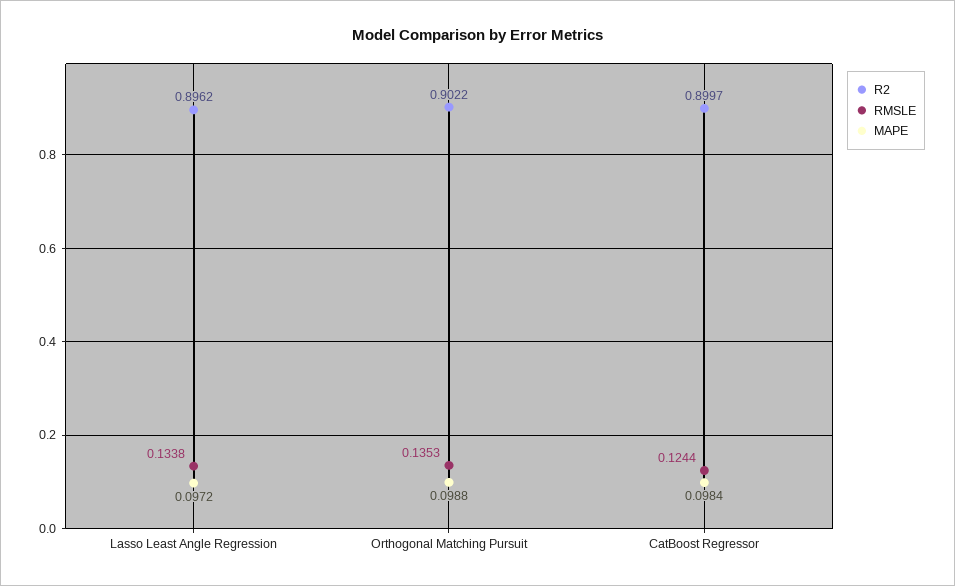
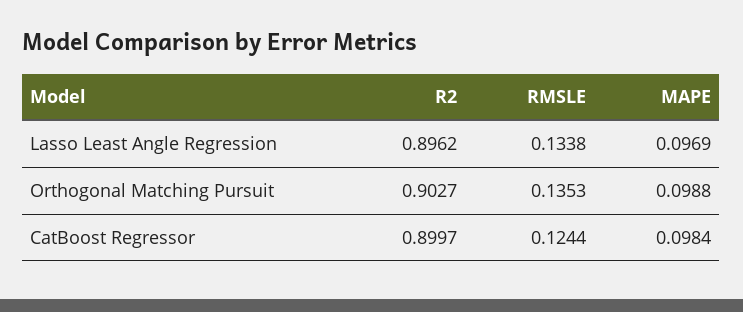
  {
    "R2": {
      "Lasso Least Angle Regression": 0.8962,
-     "Orthogonal Matching Pursuit": 0.9022,
+     "Orthogonal Matching Pursuit": 0.9027,
      "CatBoost Regressor": 0.8997
    },
    "RMSLE": {
      "Lasso Least Angle Regression": 0.1338,
      "Orthogonal Matching Pursuit": 0.1353,
      "CatBoost Regressor": 0.1244
    },
    "MAPE": {
-     "Lasso Least Angle Regression": 0.0972,
+     "Lasso Least Angle Regression": 0.0969,
      "Orthogonal Matching Pursuit": 0.0988,
      "CatBoost Regressor": 0.0984
    }
  }

